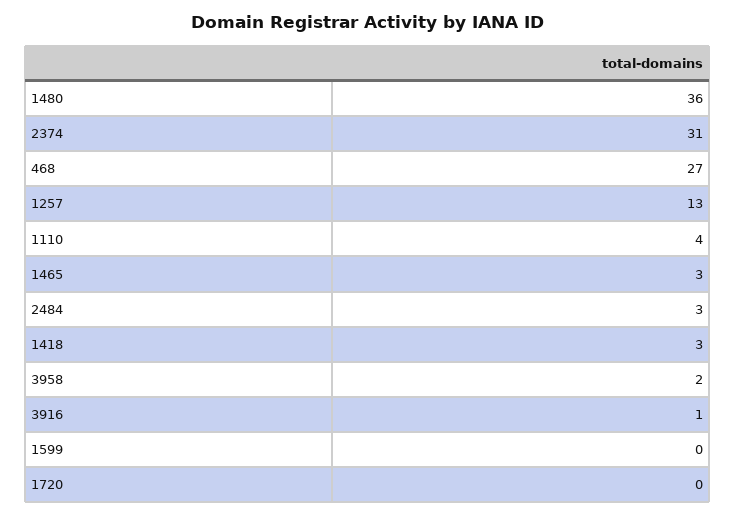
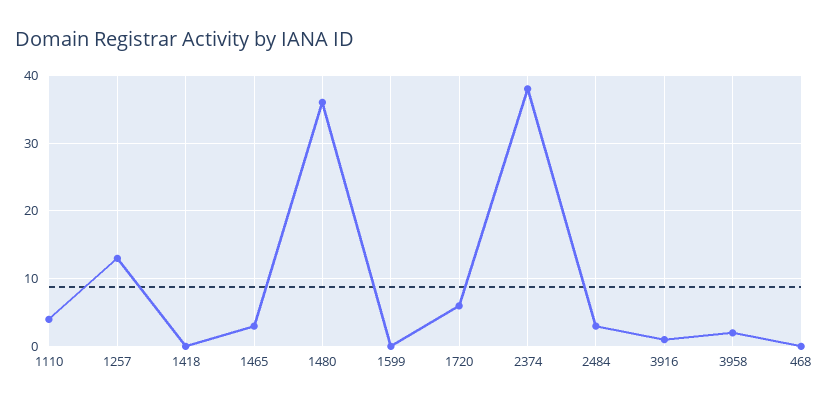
  {
    "1480": 36,
-   "2374": 31,
+   "2374": 38,
-   "468": 27,
+   "468": 0,
    "1257": 13,
    "1110": 4,
    "1465": 3,
    "2484": 3,
-   "1418": 3,
+   "1418": 0,
    "3958": 2,
    "3916": 1,
    "1599": 0,
-   "1720": 0
+   "1720": 6
  }

